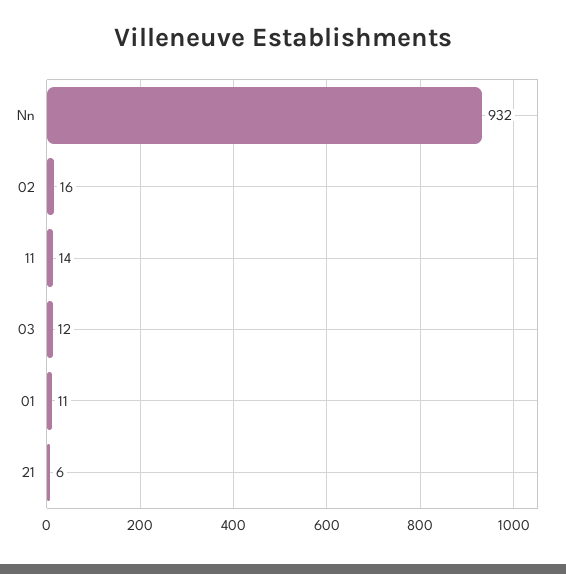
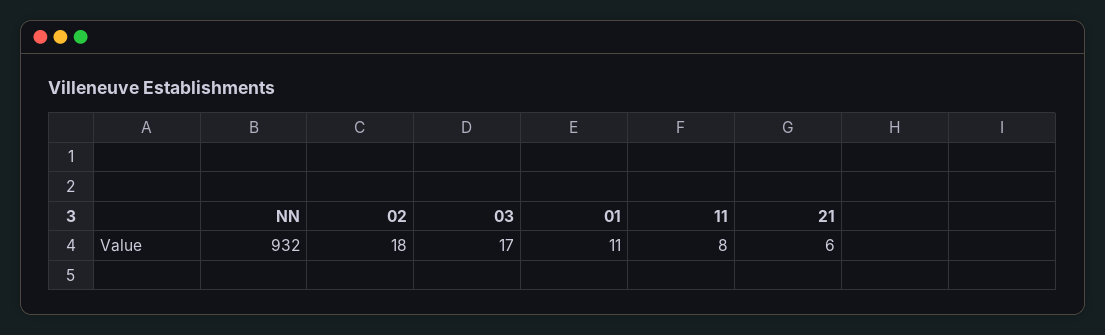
  {
    "Nn": 932,
-   "02": 16,
+   "02": 18,
-   "11": 14,
+   "11": 8,
-   "03": 12,
+   "03": 17,
    "01": 11,
    "21": 6
  }

